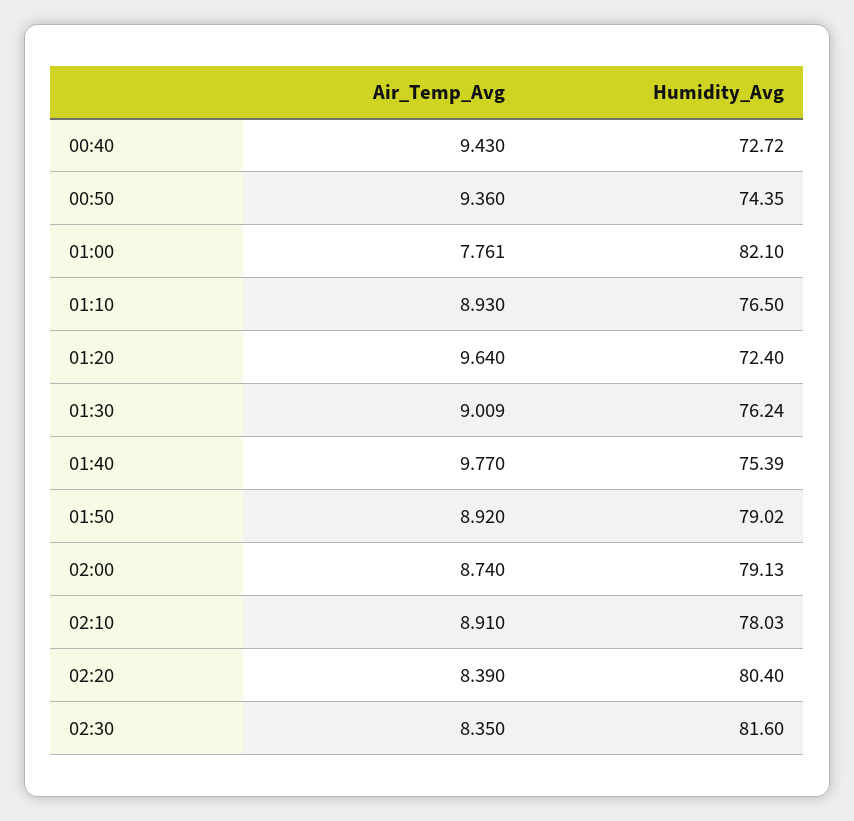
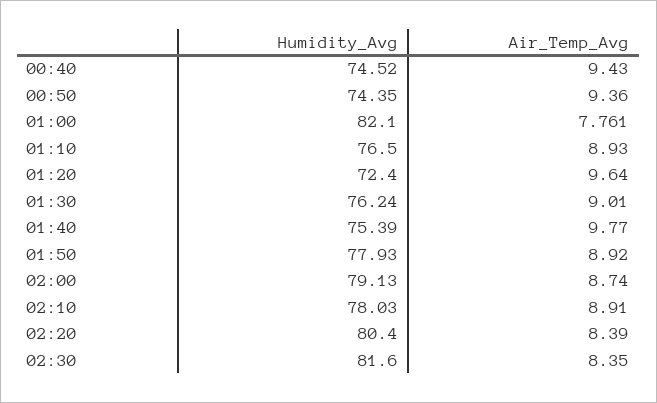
  {
    "Air_Temp_Avg": {
      "00:40": 9.43,
      "00:50": 9.36,
      "01:00": 7.761,
      "01:10": 8.93,
      "01:20": 9.64,
-     "01:30": 9.009,
+     "01:30": 9.01,
      "01:40": 9.77,
      "01:50": 8.92,
      "02:00": 8.74,
      "02:10": 8.91,
      "02:20": 8.39,
      "02:30": 8.35
    },
    "Humidity_Avg": {
-     "00:40": 72.72,
+     "00:40": 74.52,
      "00:50": 74.35,
      "01:00": 82.1,
      "01:10": 76.5,
      "01:20": 72.4,
      "01:30": 76.24,
      "01:40": 75.39,
-     "01:50": 79.02,
+     "01:50": 77.93,
      "02:00": 79.13,
      "02:10": 78.03,
      "02:20": 80.4,
      "02:30": 81.6
    }
  }

